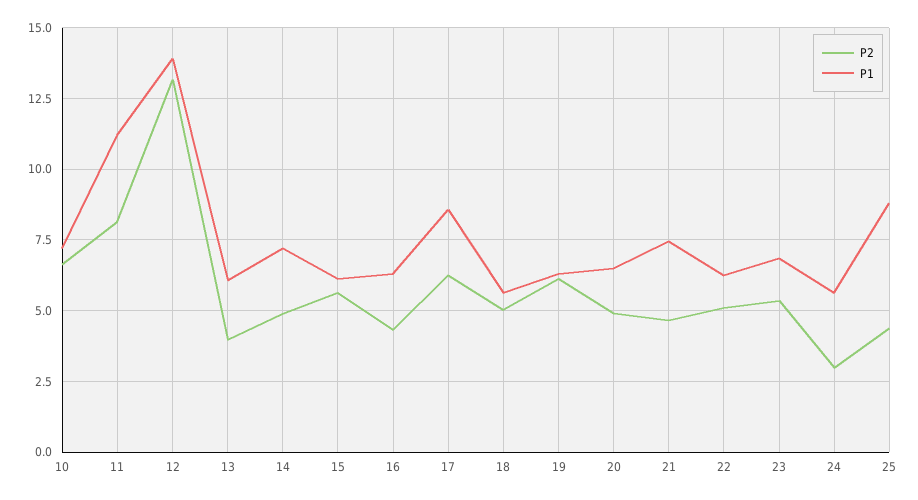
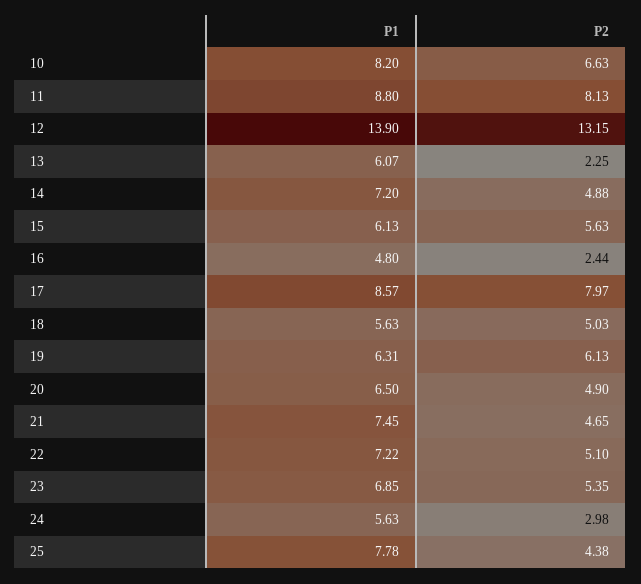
  {
    "P2": {
      "10": 6.63,
      "11": 8.13,
      "12": 13.15,
-     "13": 4,
+     "13": 2.25,
      "14": 4.88,
      "15": 5.63,
-     "16": 4.25,
+     "16": 2.44,
-     "17": 6.25,
+     "17": 7.97,
      "18": 5.03,
      "19": 6.13,
      "20": 4.9,
      "21": 4.65,
      "22": 5.1,
      "23": 5.35,
      "24": 2.98,
      "25": 4.38
    },
    "P1": {
-     "10": 7.25,
+     "10": 8.2,
-     "11": 11.25,
+     "11": 8.8,
      "12": 13.9,
      "13": 6.07,
      "14": 7.2,
      "15": 6.13,
-     "16": 6.25,
+     "16": 4.8,
      "17": 8.57,
      "18": 5.63,
      "19": 6.31,
      "20": 6.5,
      "21": 7.45,
-     "22": 6.25,
+     "22": 7.22,
      "23": 6.85,
      "24": 5.63,
-     "25": 8.75
+     "25": 7.78
    }
  }

